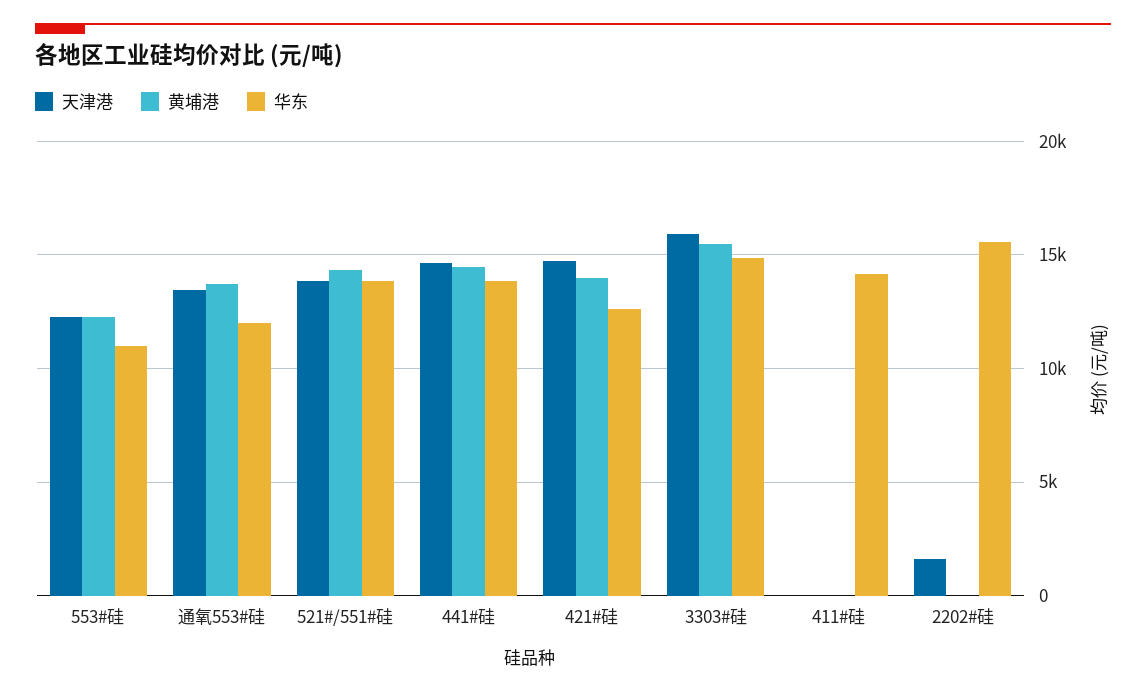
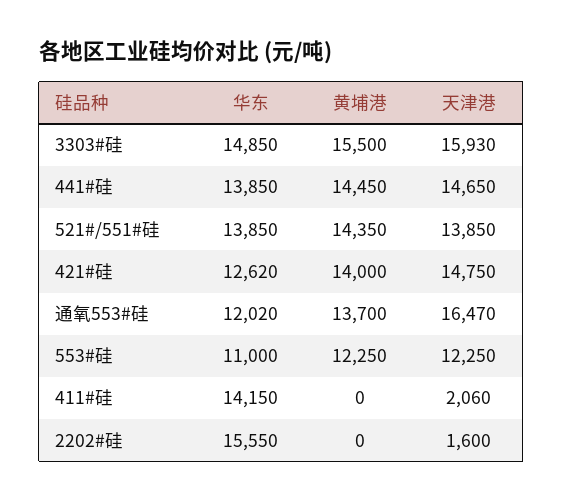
  {
    "天津港": {
      "553#硅": 12250,
-     "通氧553#硅": 13500,
+     "通氧553#硅": 16470,
      "521#/551#硅": 13850,
      "441#硅": 14650,
      "421#硅": 14750,
      "3303#硅": 15930,
-     "411#硅": 0,
+     "411#硅": 2060,
      "2202#硅": 1600
    },
    "黄埔港": {
      "553#硅": 12250,
      "通氧553#硅": 13700,
      "521#/551#硅": 14350,
      "441#硅": 14450,
      "421#硅": 14000,
      "3303#硅": 15500,
      "411#硅": 0,
      "2202#硅": 0
    },
    "华东": {
      "553#硅": 11000,
      "通氧553#硅": 12020,
      "521#/551#硅": 13850,
      "441#硅": 13850,
      "421#硅": 12620,
      "3303#硅": 14850,
      "411#硅": 14150,
      "2202#硅": 15550
    }
  }

